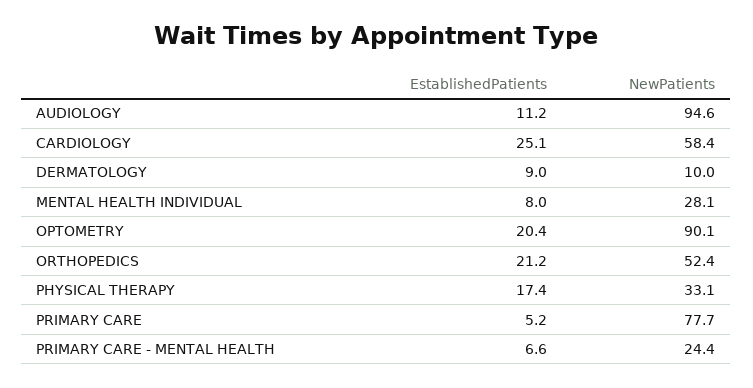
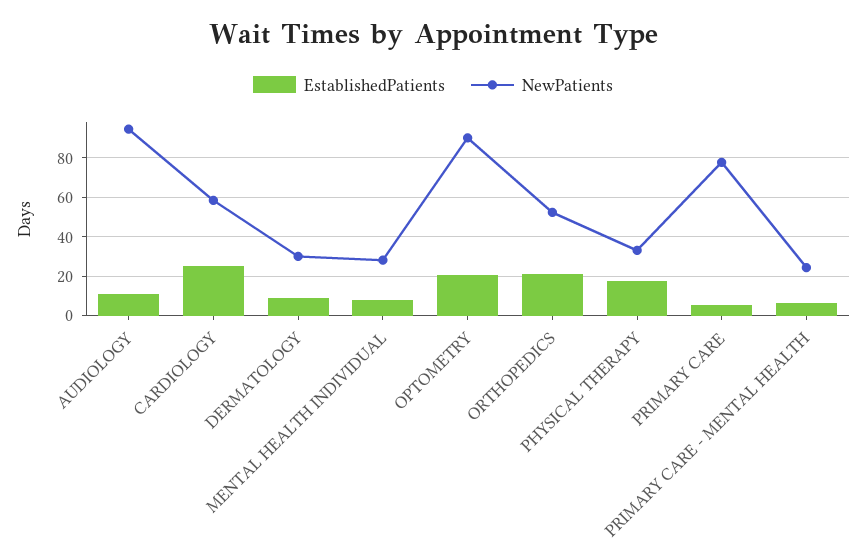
  {
    "EstablishedPatients": {
      "AUDIOLOGY": 11.2,
      "CARDIOLOGY": 25.1,
      "DERMATOLOGY": 9,
      "MENTAL HEALTH INDIVIDUAL": 8,
      "OPTOMETRY": 20.4,
      "ORTHOPEDICS": 21.2,
      "PHYSICAL THERAPY": 17.4,
      "PRIMARY CARE": 5.2,
      "PRIMARY CARE - MENTAL HEALTH": 6.6
    },
    "NewPatients": {
      "AUDIOLOGY": 94.6,
      "CARDIOLOGY": 58.4,
-     "DERMATOLOGY": 10,
+     "DERMATOLOGY": 30,
      "MENTAL HEALTH INDIVIDUAL": 28.1,
      "OPTOMETRY": 90.1,
      "ORTHOPEDICS": 52.4,
      "PHYSICAL THERAPY": 33.1,
      "PRIMARY CARE": 77.7,
      "PRIMARY CARE - MENTAL HEALTH": 24.4
    }
  }

